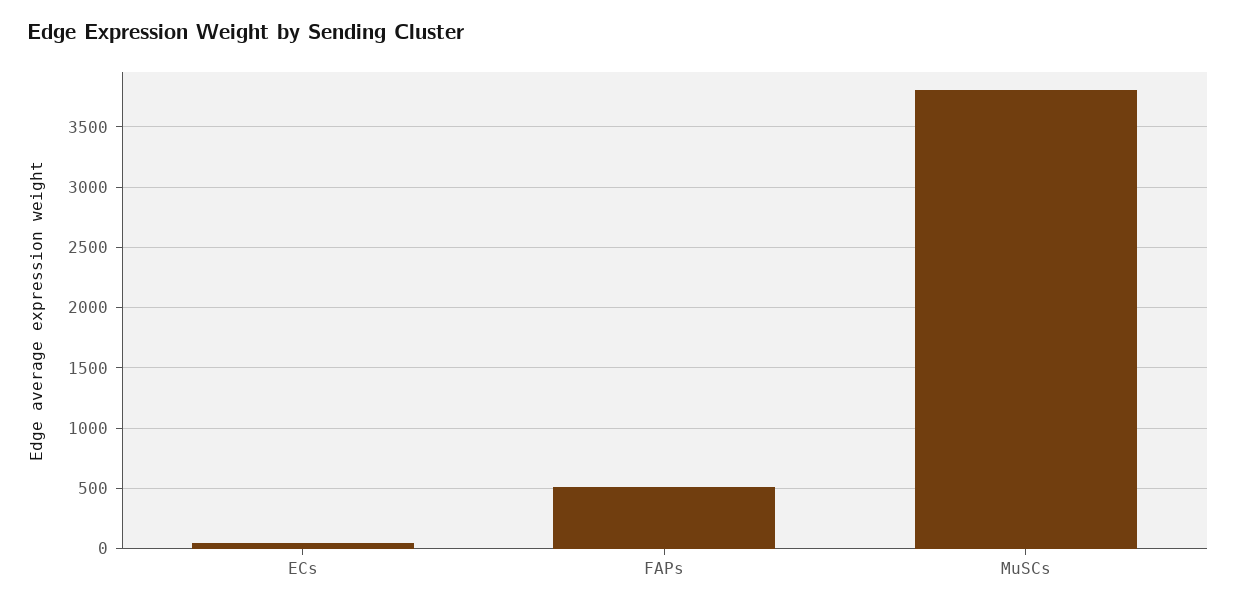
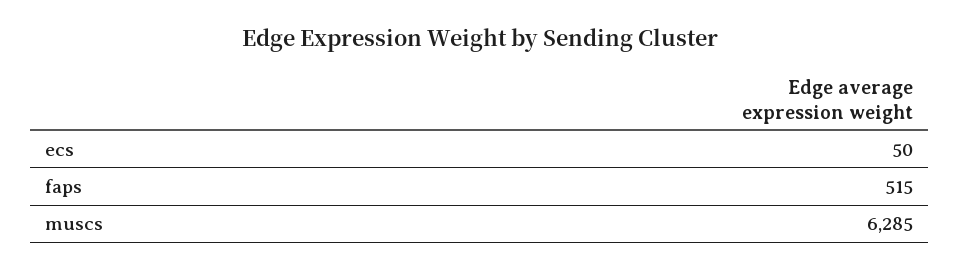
  {
    "ECs": 50,
    "FAPs": 515,
-   "MuSCs": 3800
+   "MuSCs": 6285
  }

